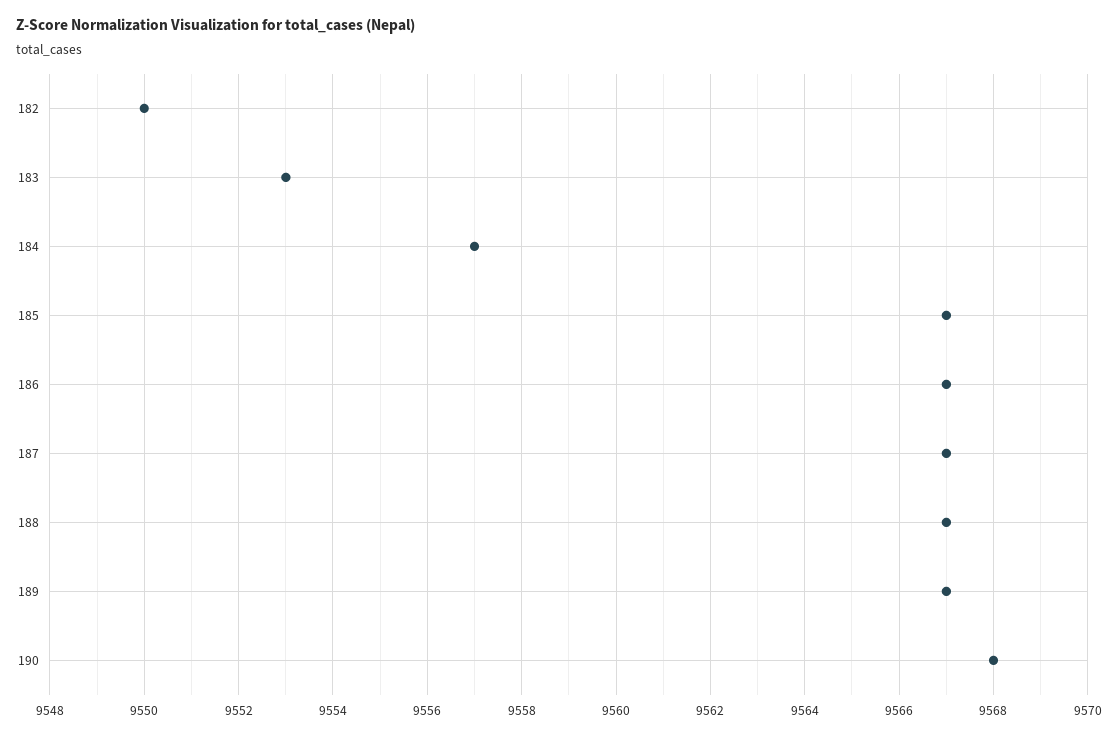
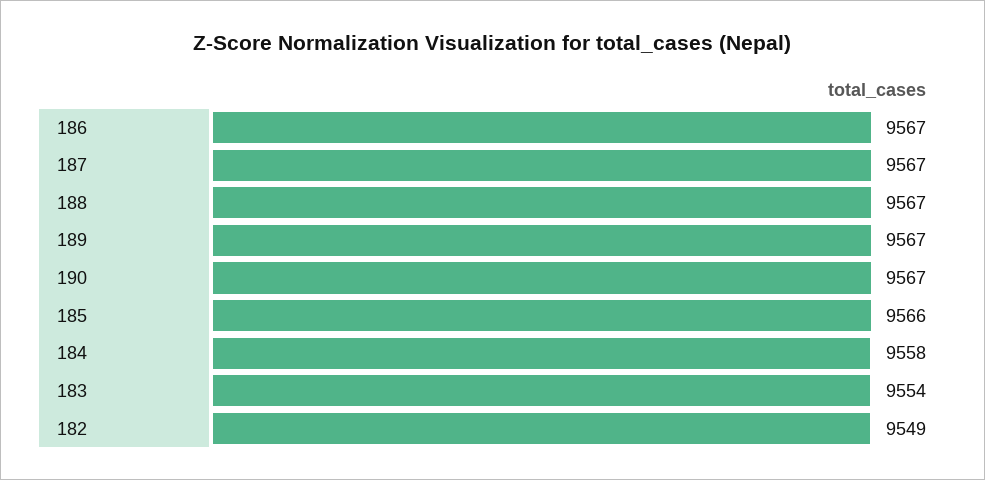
  {
-   "182": 9550,
+   "182": 9549,
-   "183": 9553,
+   "183": 9554,
-   "184": 9557,
+   "184": 9558,
-   "185": 9567,
+   "185": 9566,
    "186": 9567,
    "187": 9567,
    "188": 9567,
    "189": 9567,
-   "190": 9568
+   "190": 9567
  }

